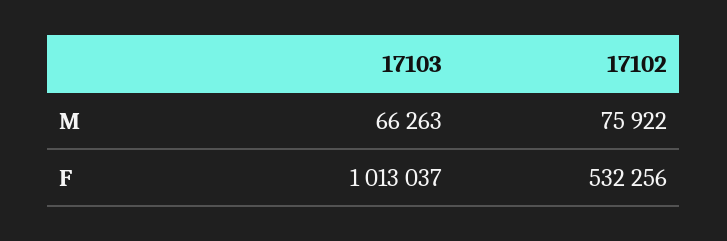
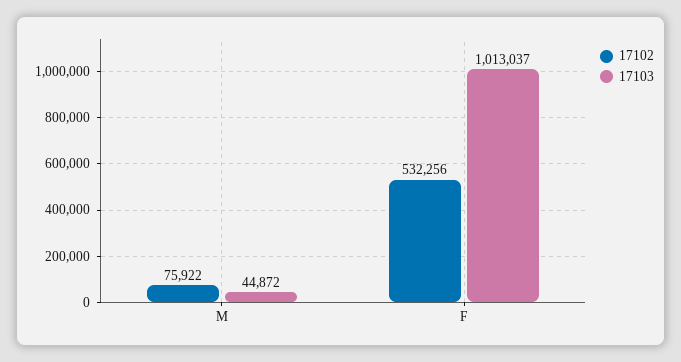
  {
    "17103": {
-     "M": 66263,
+     "M": 44872,
      "F": 1013037
    },
    "17102": {
      "M": 75922,
      "F": 532256
    }
  }

